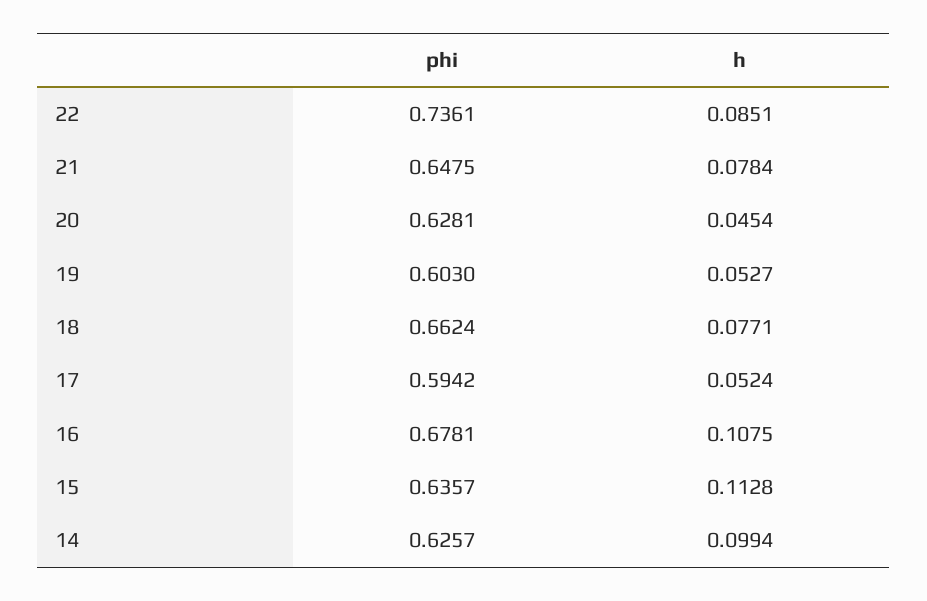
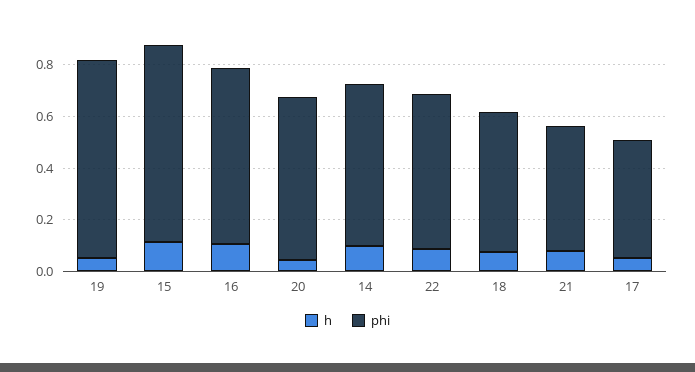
  {
    "phi": {
-     "22": 0.7361,
+     "22": 0.6,
-     "21": 0.6475,
+     "21": 0.5,
      "20": 0.6281,
-     "19": 0.603,
+     "19": 0.75,
-     "18": 0.6624,
+     "18": 0.55,
-     "17": 0.5942,
+     "17": 0.45,
      "16": 0.6781,
-     "15": 0.6357,
+     "15": 0.75,
      "14": 0.6257
    },
    "h": {
      "22": 0.0851,
      "21": 0.0784,
      "20": 0.0454,
      "19": 0.0527,
      "18": 0.0771,
      "17": 0.0524,
      "16": 0.1075,
      "15": 0.1128,
      "14": 0.0994
    }
  }

